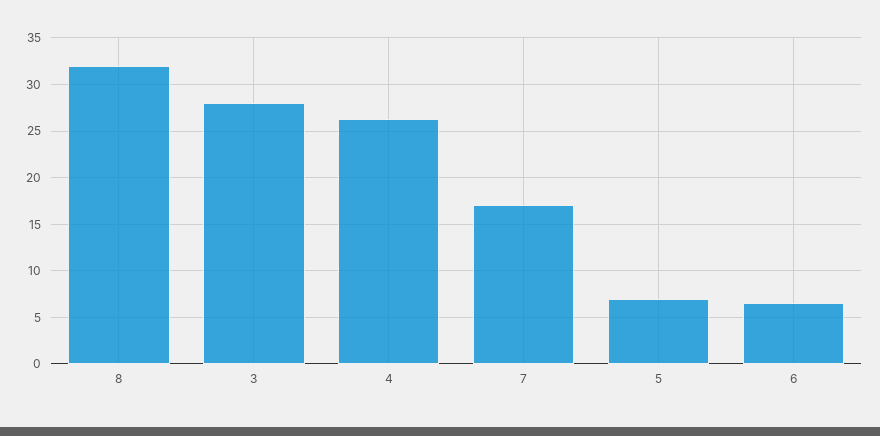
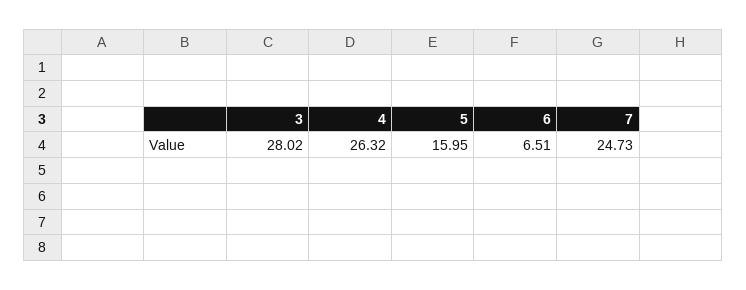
  {
-   "8": 32,
    "3": 28.02,
    "4": 26.32,
-   "7": 17,
+   "7": 24.73,
-   "5": 7,
+   "5": 15.95,
    "6": 6.51
  }

